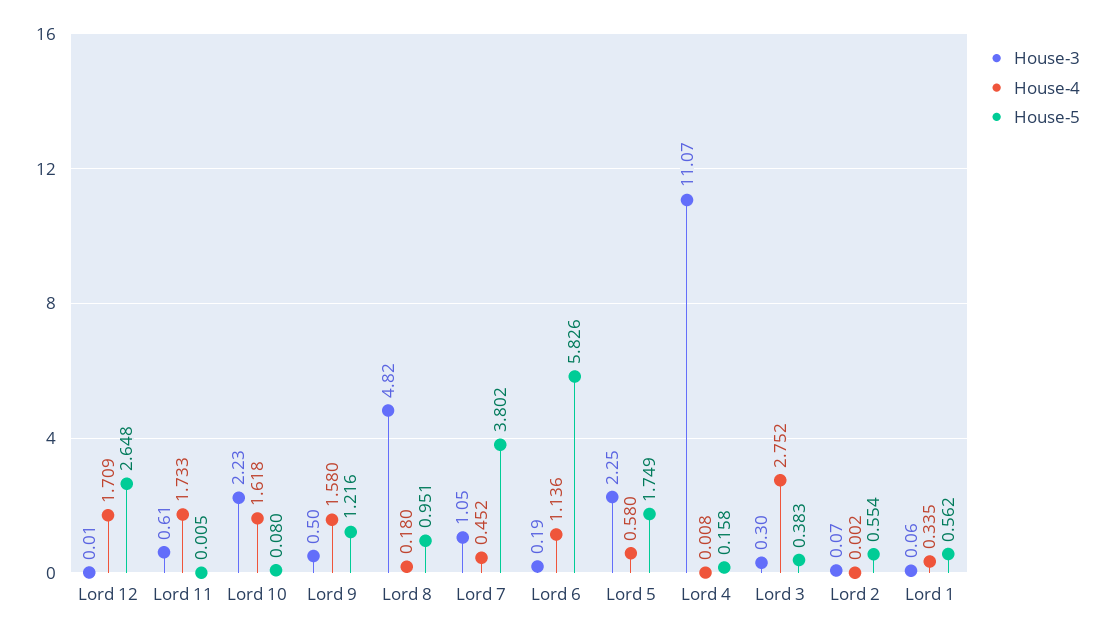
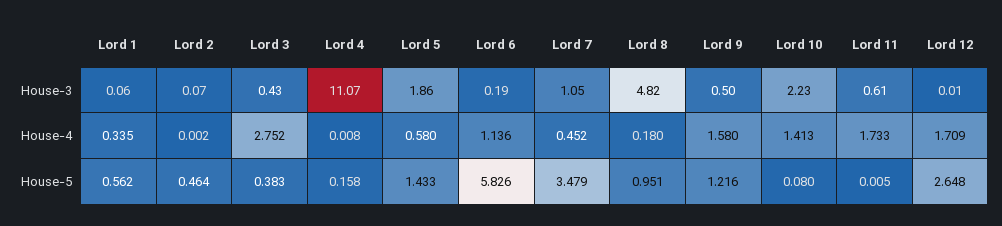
  {
    "House-3": {
      "Lord 12": 0.01,
      "Lord 11": 0.61,
      "Lord 10": 2.23,
      "Lord 9": 0.5,
      "Lord 8": 4.82,
      "Lord 7": 1.05,
      "Lord 6": 0.19,
-     "Lord 5": 2.25,
+     "Lord 5": 1.86,
      "Lord 4": 11.07,
-     "Lord 3": 0.3,
+     "Lord 3": 0.43,
      "Lord 2": 0.07,
      "Lord 1": 0.06
    },
    "House-4": {
      "Lord 12": 1.709,
      "Lord 11": 1.733,
-     "Lord 10": 1.618,
+     "Lord 10": 1.413,
      "Lord 9": 1.58,
      "Lord 8": 0.18,
      "Lord 7": 0.452,
      "Lord 6": 1.136,
      "Lord 5": 0.58,
      "Lord 4": 0.008,
      "Lord 3": 2.752,
      "Lord 2": 0.002,
      "Lord 1": 0.335
    },
    "House-5": {
      "Lord 12": 2.648,
      "Lord 11": 0.005,
      "Lord 10": 0.08,
      "Lord 9": 1.216,
      "Lord 8": 0.951,
-     "Lord 7": 3.802,
+     "Lord 7": 3.479,
      "Lord 6": 5.826,
-     "Lord 5": 1.749,
+     "Lord 5": 1.433,
      "Lord 4": 0.158,
      "Lord 3": 0.383,
-     "Lord 2": 0.554,
+     "Lord 2": 0.464,
      "Lord 1": 0.562
    }
  }

